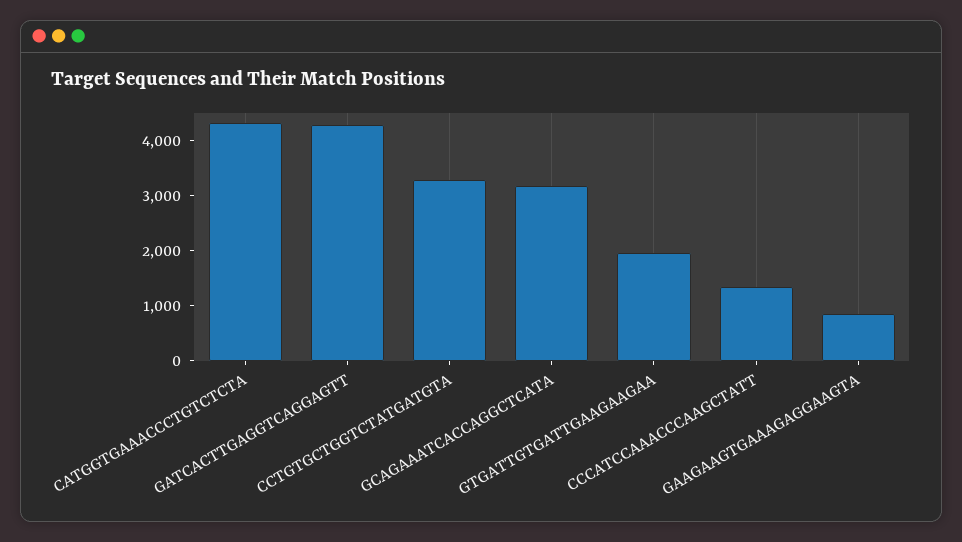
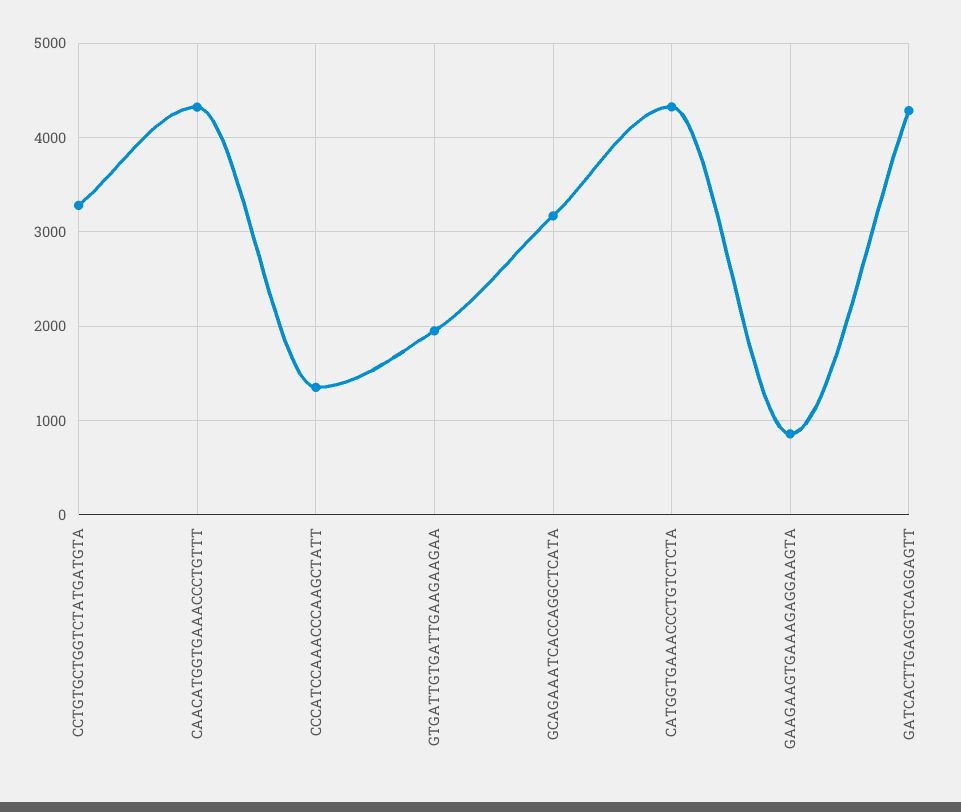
  {
    "CATGGTGAAACCCTGTCTCTA": 4300,
    "GATCACTTGAGGTCAGGAGTT": 4300,
    "CCTGTGCTGGTCTATGATGTA": 3300,
    "GCAGAAATCACCAGGCTCATA": 3200,
    "GTGATTGTGATTGAAGAAGAA": 1900,
    "CCCATCCAAACCCAAGCTATT": 1300,
-   "GAAGAAGTGAAAGAGGAAGTA": 900
+   "GAAGAAGTGAAAGAGGAAGTA": 900,
+   "CAACATGGTGAAACCCTGTTT": 4300
  }

